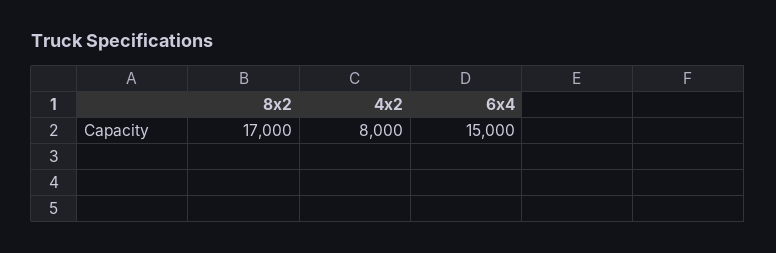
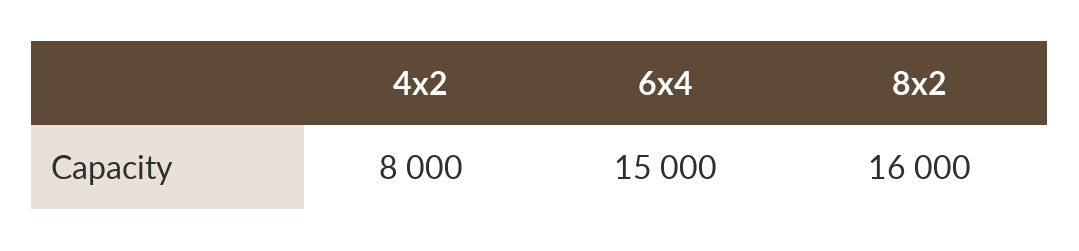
  {
-   "8x2": 17000,
+   "8x2": 16000,
    "4x2": 8000,
    "6x4": 15000
  }

